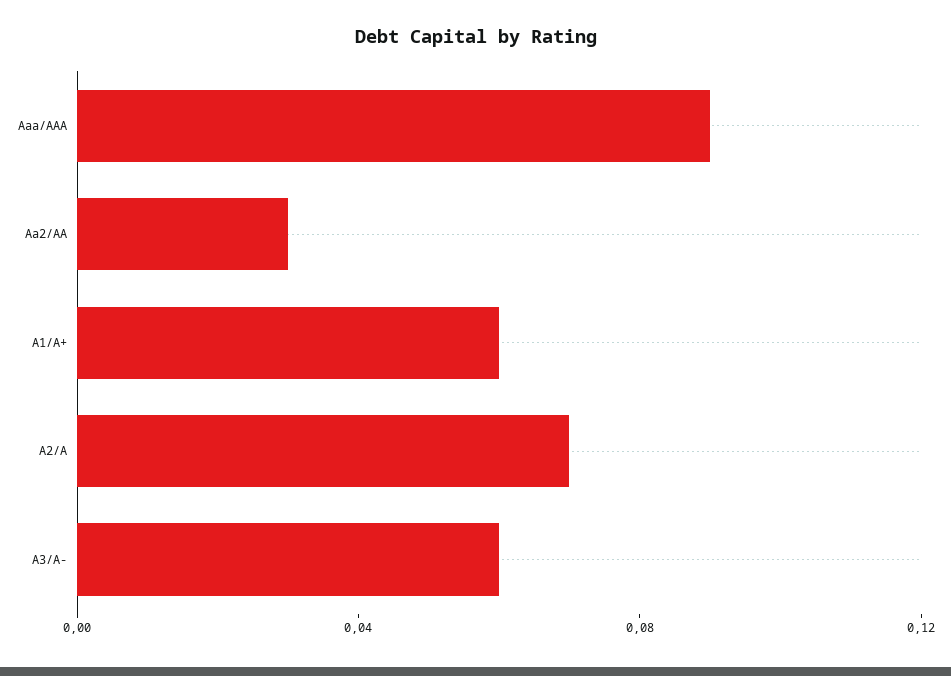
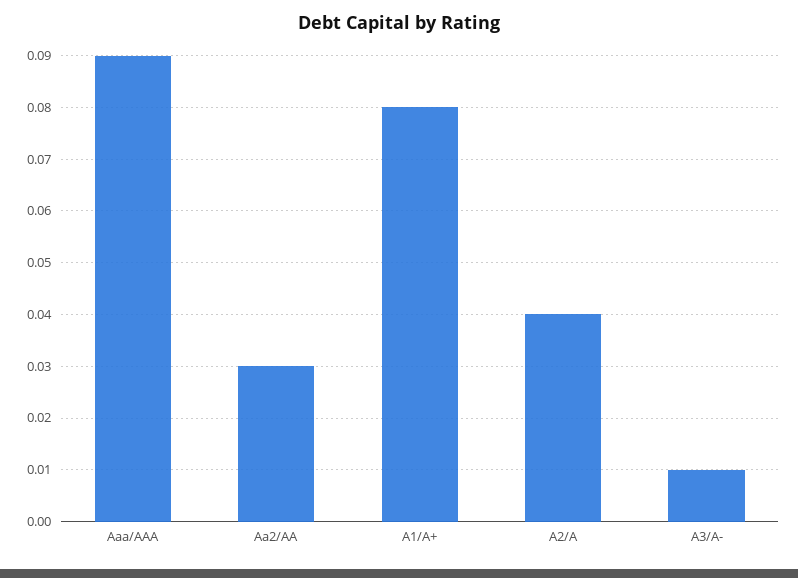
  {
    "Aaa/AAA": 0.09,
    "Aa2/AA": 0.03,
-   "A1/A+": 0.06,
+   "A1/A+": 0.08,
-   "A2/A": 0.07,
+   "A2/A": 0.04,
-   "A3/A-": 0.06
+   "A3/A-": 0.01
  }

